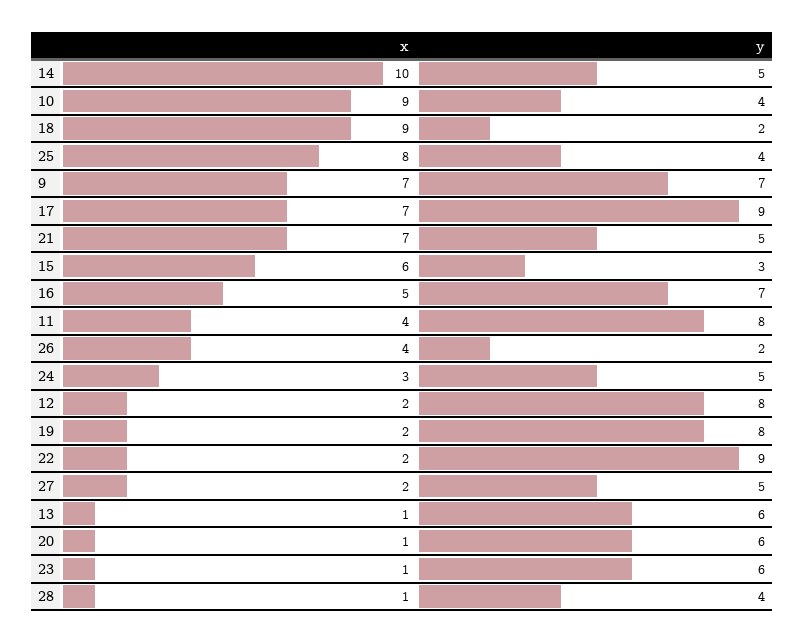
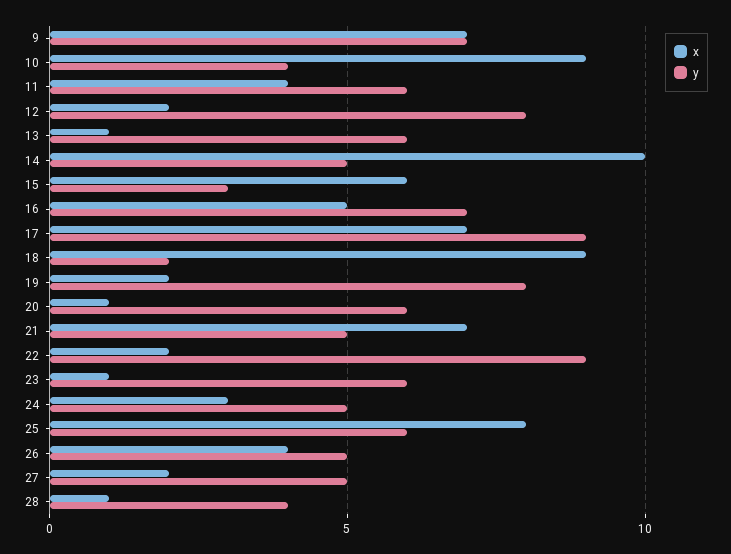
  {
    "x": {
      "14": 10,
      "10": 9,
      "18": 9,
      "25": 8,
      "9": 7,
      "17": 7,
      "21": 7,
      "15": 6,
      "16": 5,
      "11": 4,
      "26": 4,
      "24": 3,
      "12": 2,
      "19": 2,
      "22": 2,
      "27": 2,
      "13": 1,
      "20": 1,
      "23": 1,
      "28": 1
    },
    "y": {
      "14": 5,
      "10": 4,
      "18": 2,
-     "25": 4,
+     "25": 6,
      "9": 7,
      "17": 9,
      "21": 5,
      "15": 3,
      "16": 7,
-     "11": 8,
+     "11": 6,
-     "26": 2,
+     "26": 5,
      "24": 5,
      "12": 8,
      "19": 8,
      "22": 9,
      "27": 5,
      "13": 6,
      "20": 6,
      "23": 6,
      "28": 4
    }
  }

